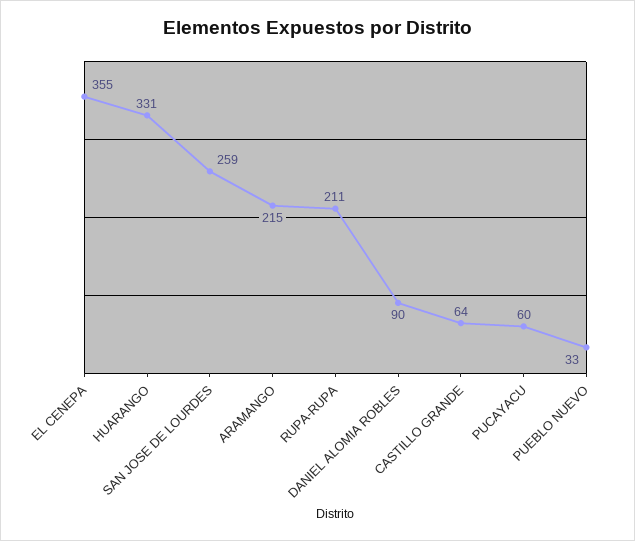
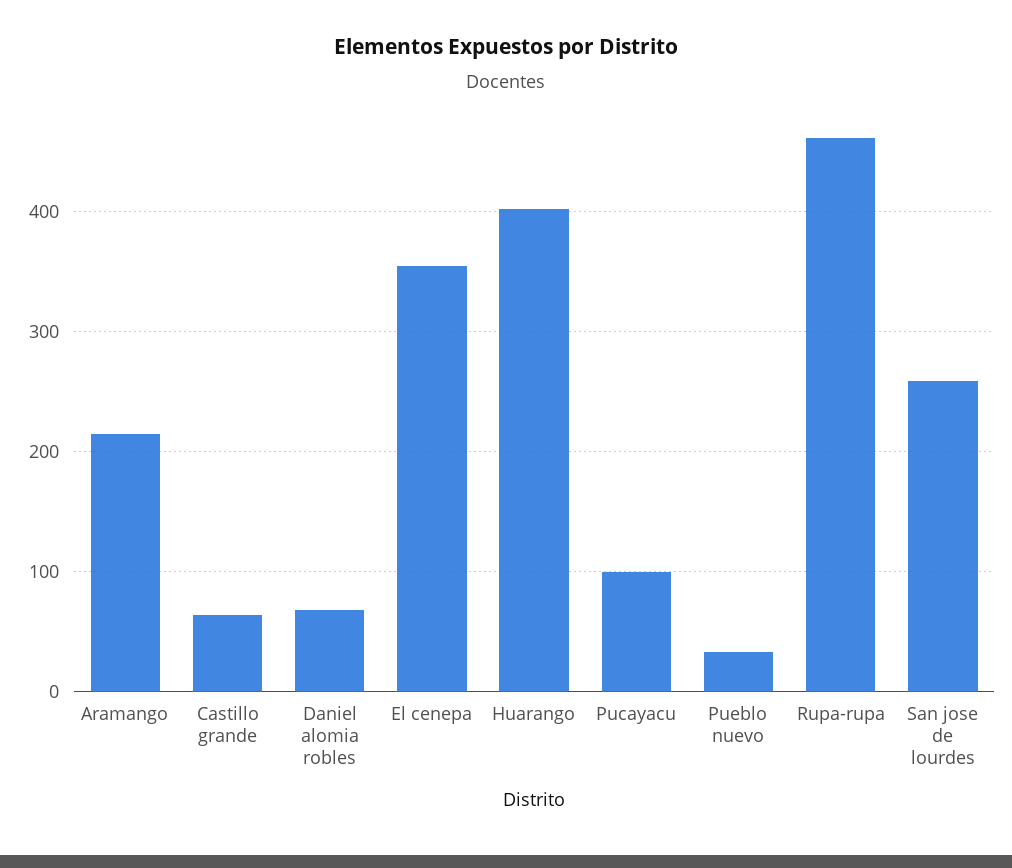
  {
    "EL CENEPA": 355,
-   "HUARANGO": 331,
+   "HUARANGO": 400,
    "SAN JOSE DE LOURDES": 259,
    "ARAMANGO": 215,
-   "RUPA-RUPA": 211,
+   "RUPA-RUPA": 460,
-   "DANIEL ALOMIA ROBLES": 90,
+   "DANIEL ALOMIA ROBLES": 70,
    "CASTILLO GRANDE": 64,
-   "PUCAYACU": 60,
+   "PUCAYACU": 100,
    "PUEBLO NUEVO": 33
  }

